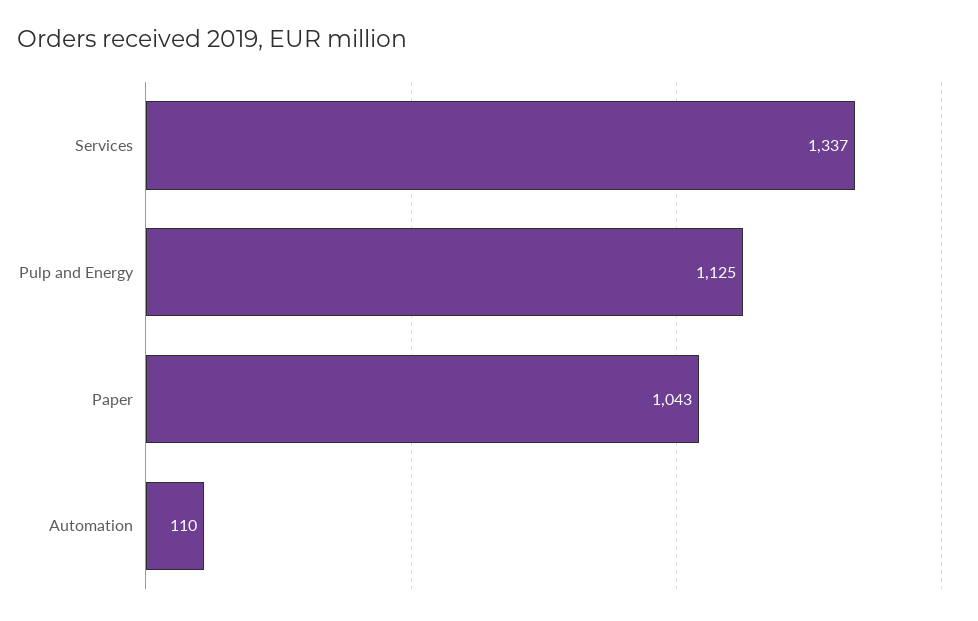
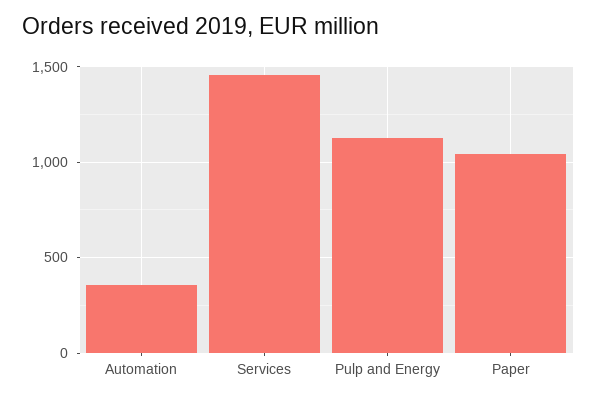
  {
-   "Services": 1337,
+   "Services": 1450,
    "Pulp and Energy": 1125,
    "Paper": 1043,
-   "Automation": 110
+   "Automation": 350
  }

